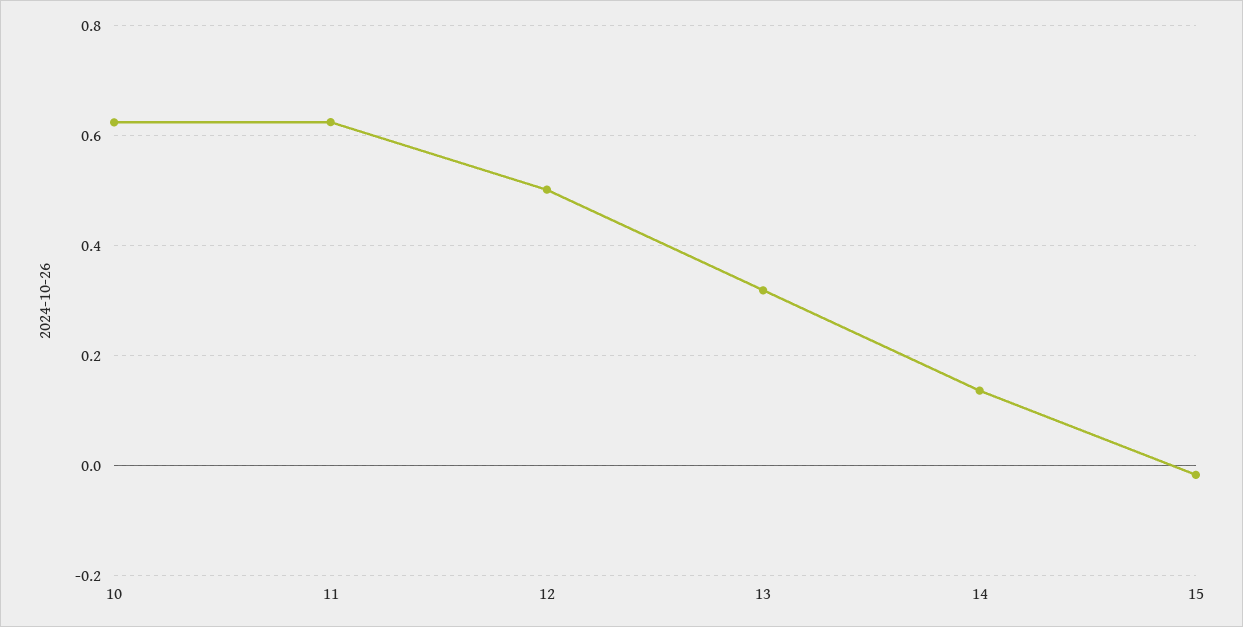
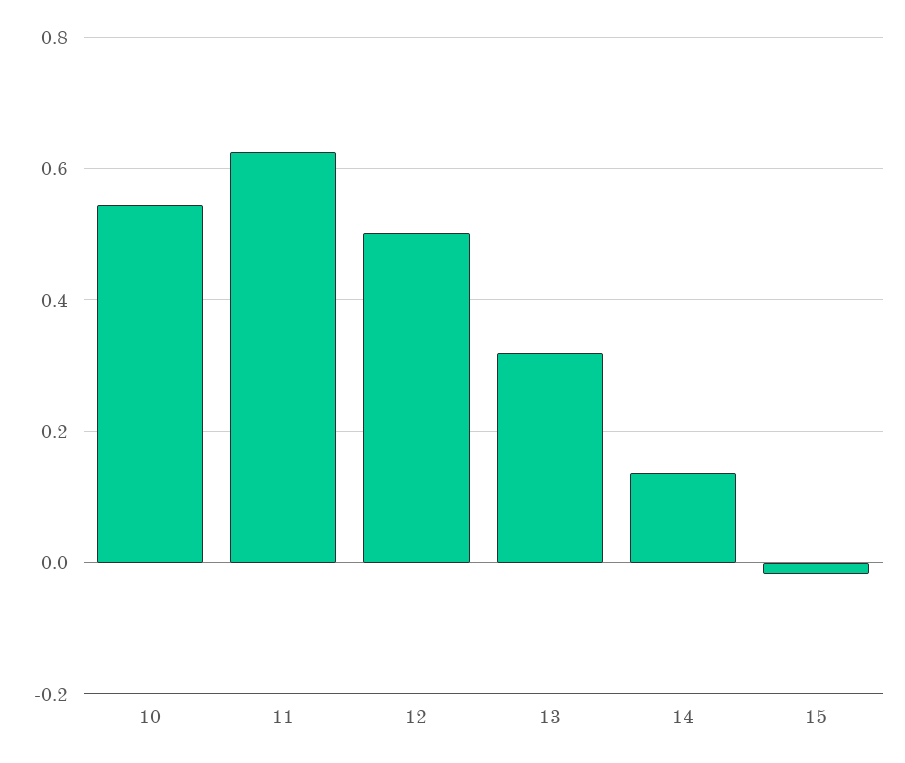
  {
-   "10": 0.62,
+   "10": 0.54,
    "11": 0.62,
    "12": 0.5,
    "13": 0.32,
    "14": 0.14,
    "15": -0.02
  }

